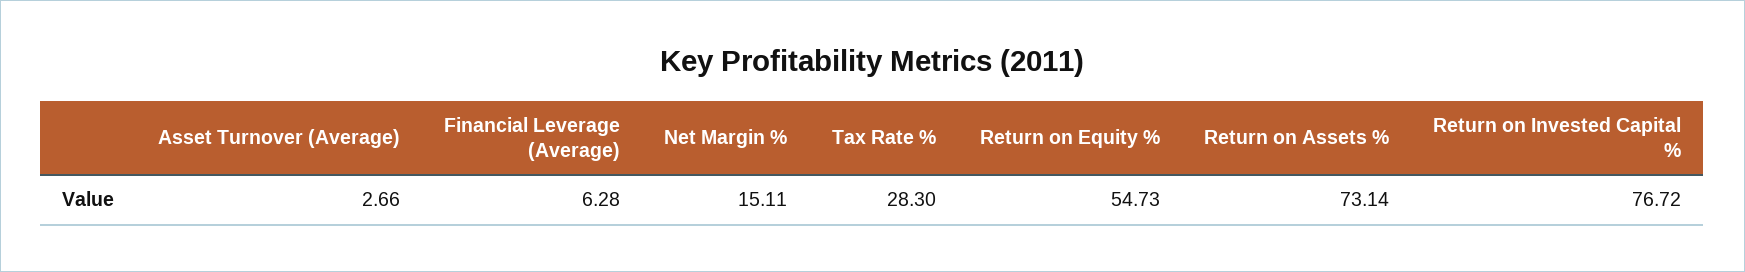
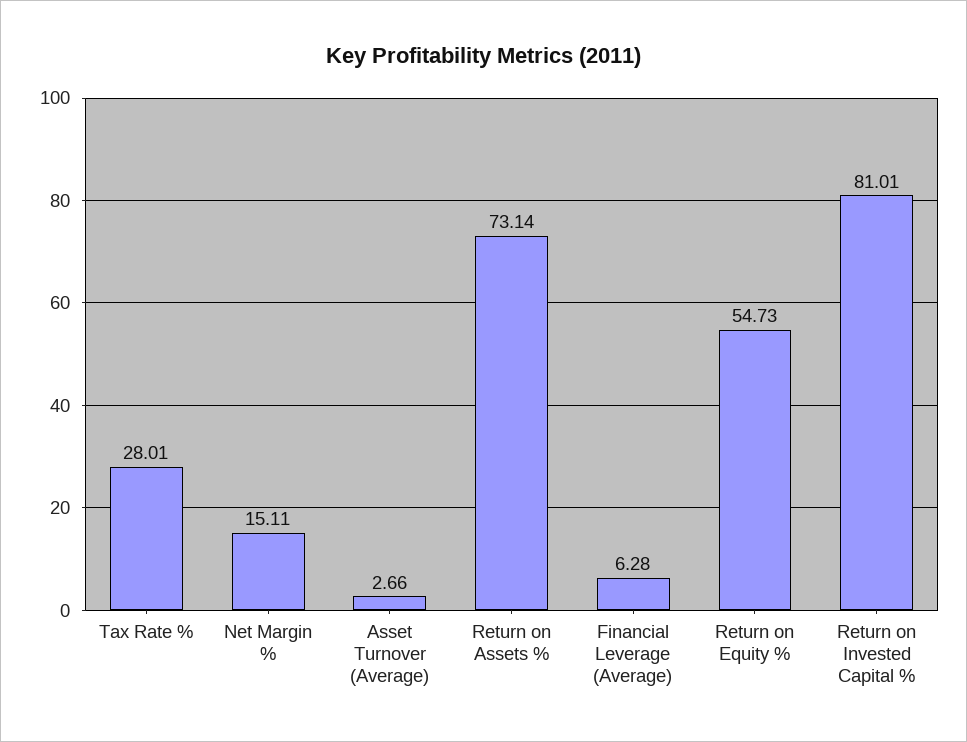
  {
    "Asset Turnover (Average)": 2.66,
    "Financial Leverage (Average)": 6.28,
    "Net Margin %": 15.11,
-   "Tax Rate %": 28.3,
+   "Tax Rate %": 28.01,
    "Return on Equity %": 54.73,
    "Return on Assets %": 73.14,
-   "Return on Invested Capital %": 76.72
+   "Return on Invested Capital %": 81.01
  }

